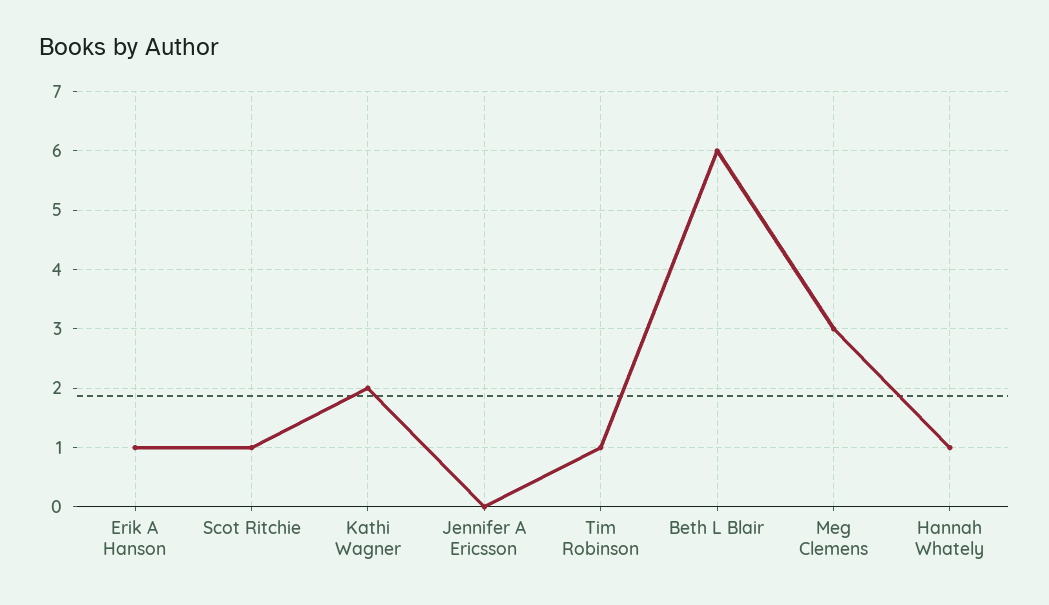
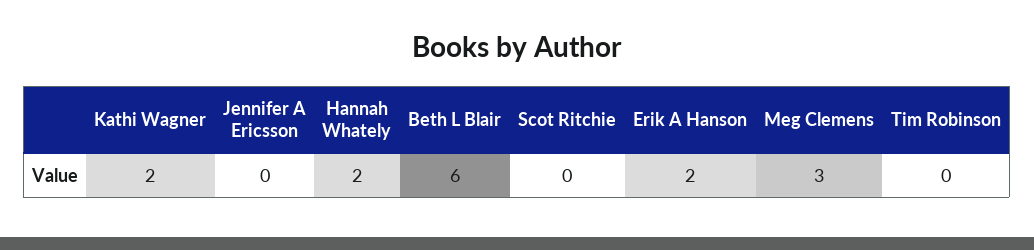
  {
-   "Erik A Hanson": 1,
+   "Erik A Hanson": 2,
-   "Scot Ritchie": 1,
+   "Scot Ritchie": 0,
    "Kathi Wagner": 2,
    "Jennifer A Ericsson": 0,
-   "Tim Robinson": 1,
+   "Tim Robinson": 0,
    "Beth L Blair": 6,
    "Meg Clemens": 3,
-   "Hannah Whately": 1
+   "Hannah Whately": 2
  }

